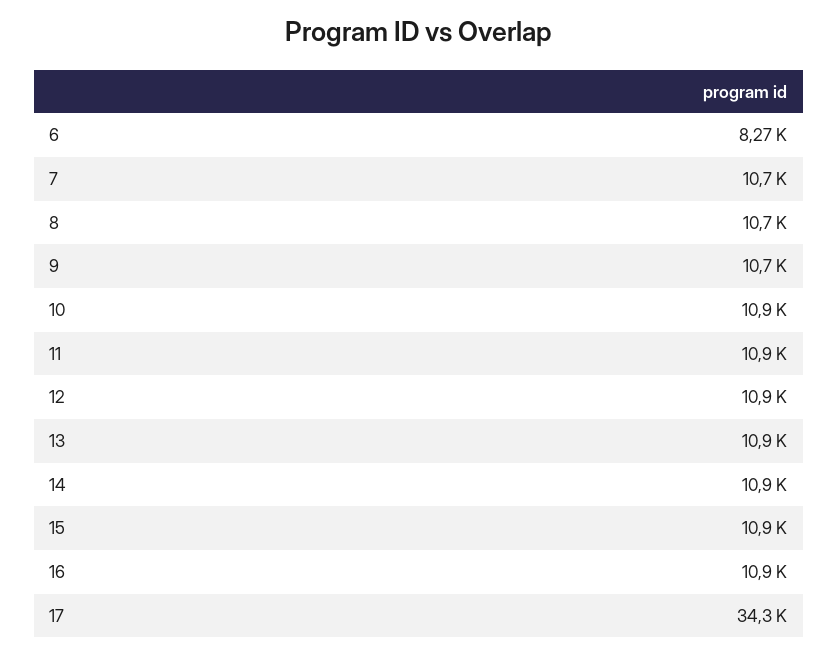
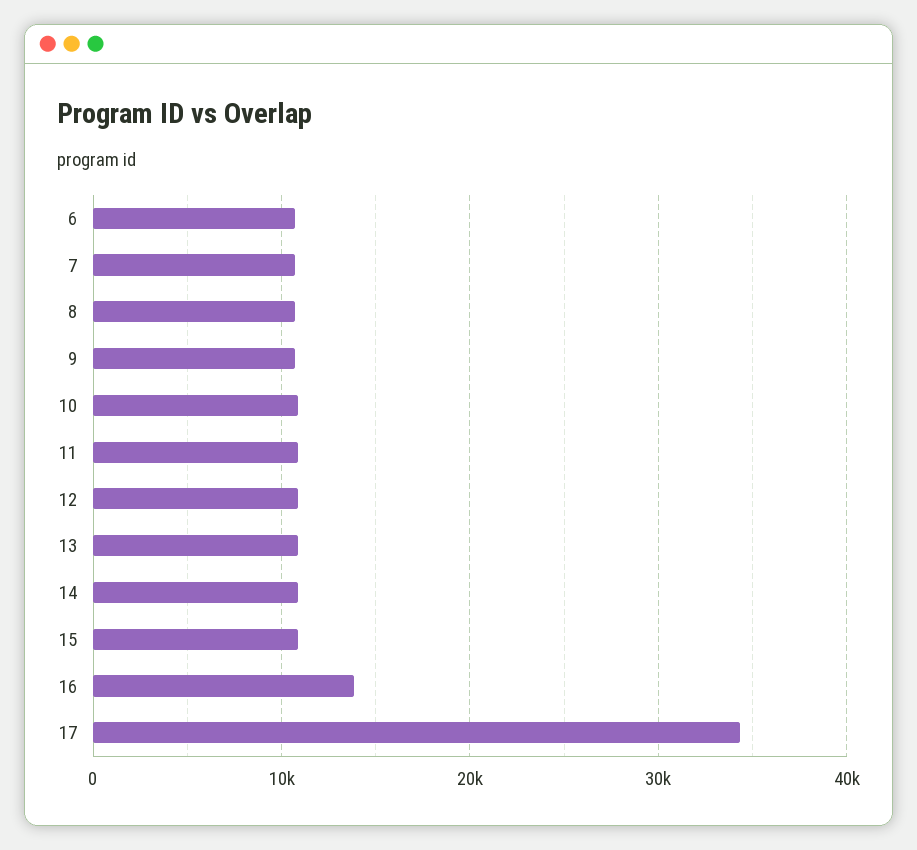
  {
-   "6": 8270,
+   "6": 11000,
    "7": 10700,
    "8": 10700,
    "9": 10700,
    "10": 10900,
    "11": 10900,
    "12": 10900,
    "13": 10900,
    "14": 10900,
    "15": 10900,
-   "16": 10900,
+   "16": 14000,
    "17": 34300
  }

